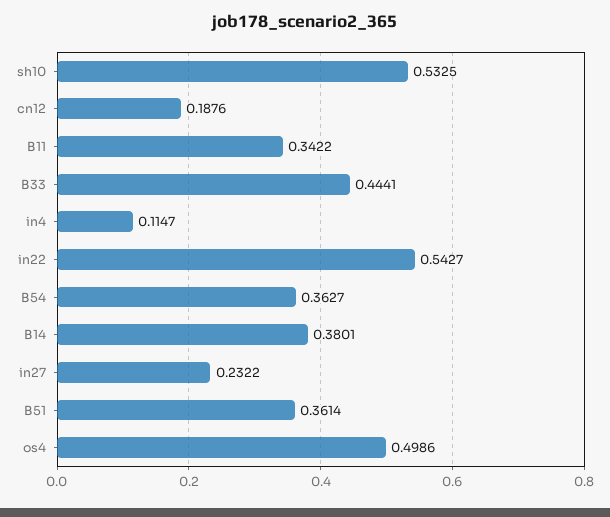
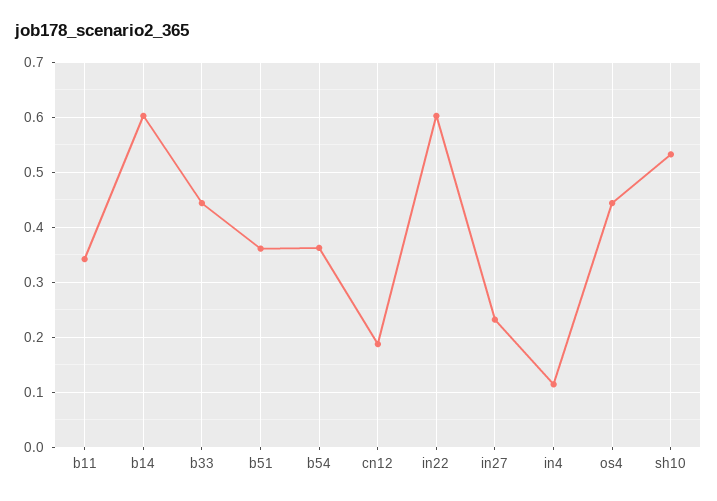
  {
    "sh10": 0.5325,
    "cn12": 0.1876,
    "B11": 0.3422,
    "B33": 0.4441,
    "in4": 0.1147,
-   "in22": 0.5427,
+   "in22": 0.6,
    "B54": 0.3627,
-   "B14": 0.3801,
+   "B14": 0.6,
    "in27": 0.2322,
    "B51": 0.3614,
-   "os4": 0.4986
+   "os4": 0.44
  }

